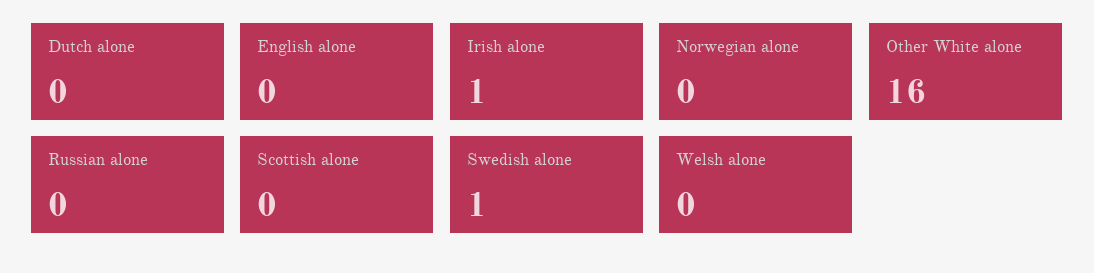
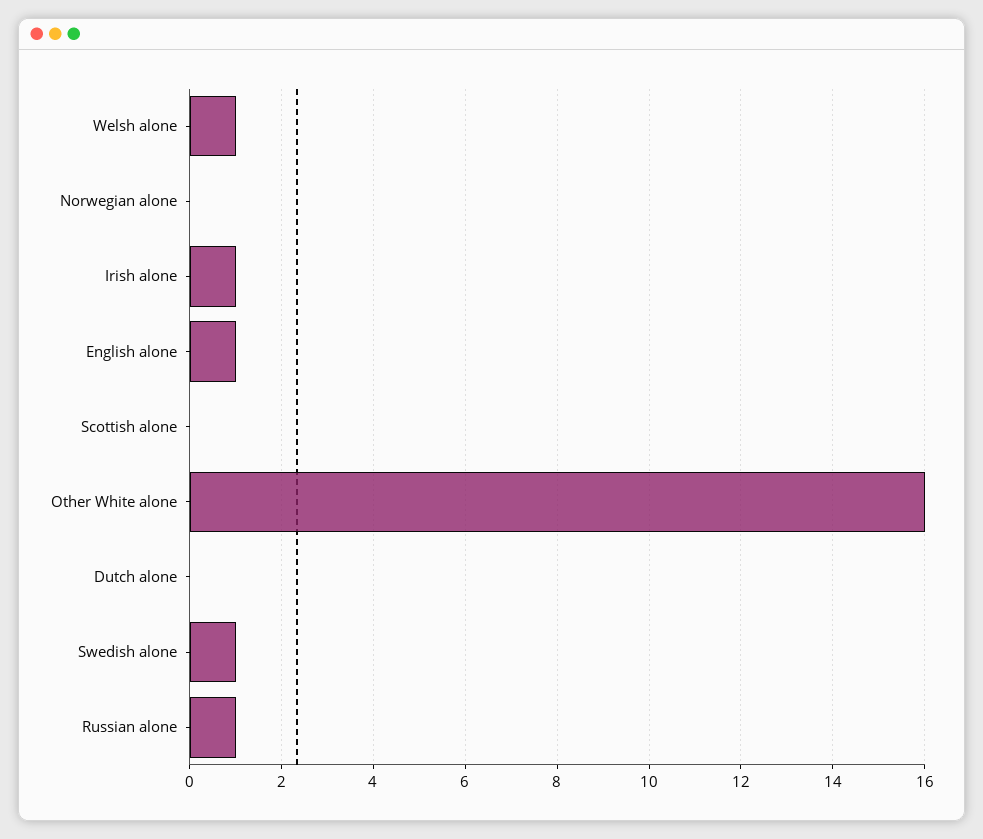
  {
    "Dutch alone": 0,
-   "English alone": 0,
+   "English alone": 1,
    "Irish alone": 1,
    "Norwegian alone": 0,
    "Other White alone": 16,
-   "Russian alone": 0,
+   "Russian alone": 1,
    "Scottish alone": 0,
    "Swedish alone": 1,
-   "Welsh alone": 0
+   "Welsh alone": 1
  }

